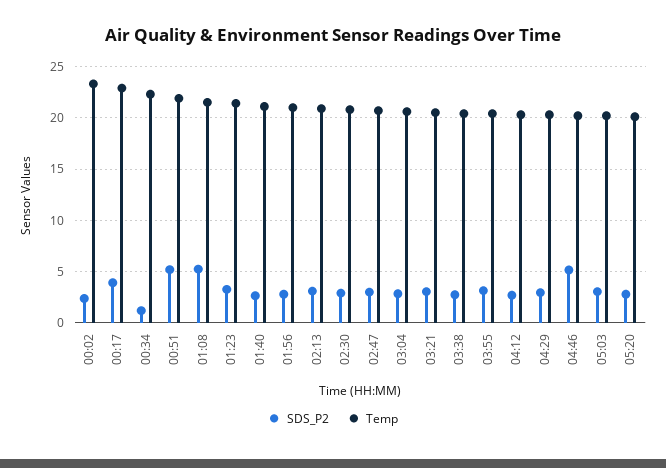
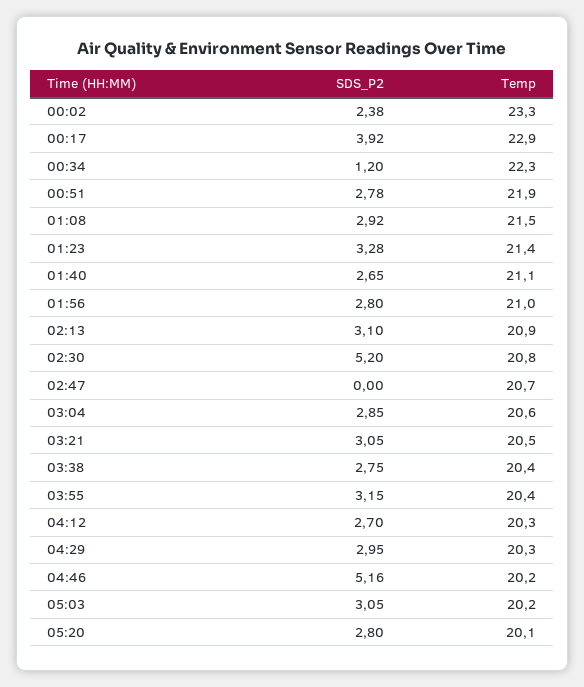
  {
    "SDS_P2": {
      "00:02": 2.38,
      "00:17": 3.92,
      "00:34": 1.2,
-     "00:51": 5,
+     "00:51": 2.78,
-     "01:08": 5,
+     "01:08": 2.92,
      "01:23": 3.28,
      "01:40": 2.65,
      "01:56": 2.8,
      "02:13": 3.1,
-     "02:30": 3,
+     "02:30": 5.2,
-     "02:47": 3,
+     "02:47": 0,
      "03:04": 2.85,
      "03:21": 3.05,
      "03:38": 2.75,
      "03:55": 3.15,
      "04:12": 2.7,
      "04:29": 2.95,
      "04:46": 5.16,
      "05:03": 3.05,
      "05:20": 2.8
    },
    "Temp": {
      "00:02": 23.3,
      "00:17": 22.9,
      "00:34": 22.3,
      "00:51": 21.9,
      "01:08": 21.5,
      "01:23": 21.4,
      "01:40": 21.1,
      "01:56": 21,
      "02:13": 20.9,
      "02:30": 20.8,
      "02:47": 20.7,
      "03:04": 20.6,
      "03:21": 20.5,
      "03:38": 20.4,
      "03:55": 20.4,
      "04:12": 20.3,
      "04:29": 20.3,
      "04:46": 20.2,
      "05:03": 20.2,
      "05:20": 20.1
    }
  }

